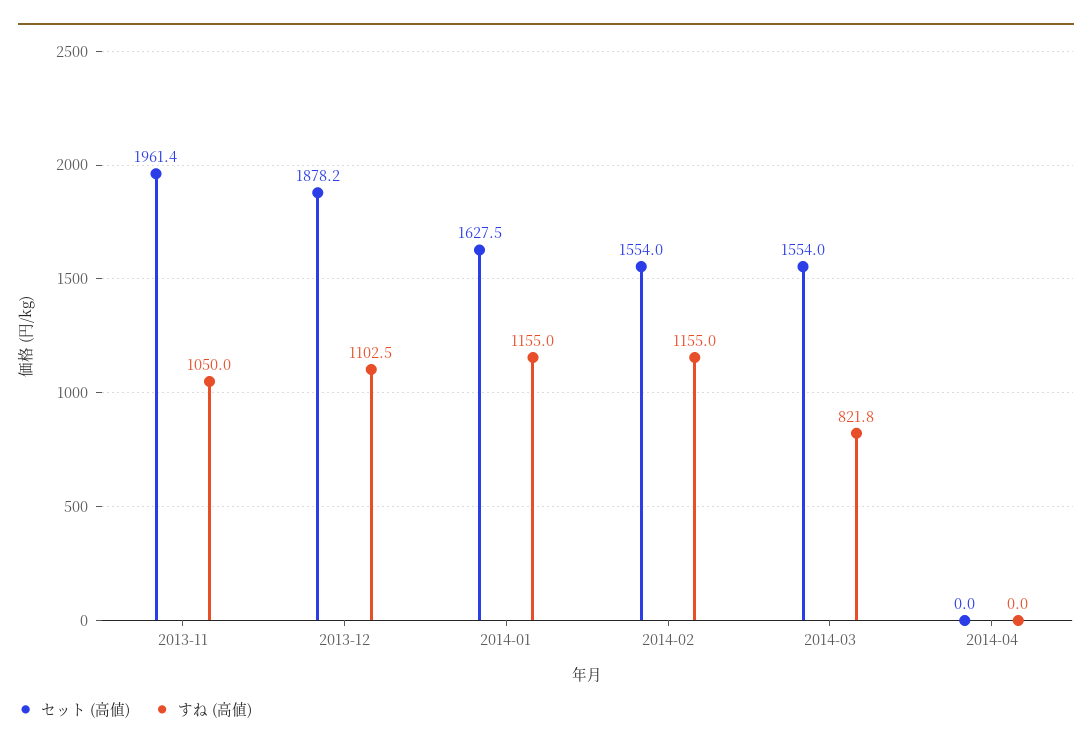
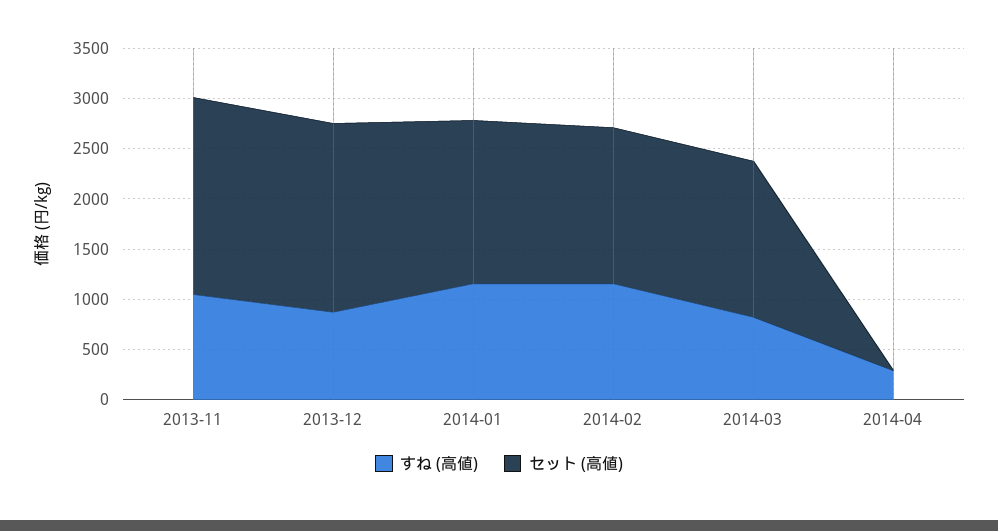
  {
    "セット (高値)": {
      "2013-11": 1961.4,
      "2013-12": 1878.2,
      "2014-01": 1627.5,
      "2014-02": 1554,
      "2014-03": 1554,
      "2014-04": 0
    },
    "すね (高値)": {
      "2013-11": 1050,
-     "2013-12": 1102.5,
+     "2013-12": 900,
      "2014-01": 1155,
      "2014-02": 1155,
      "2014-03": 821.8,
-     "2014-04": 0
+     "2014-04": 300
    }
  }

